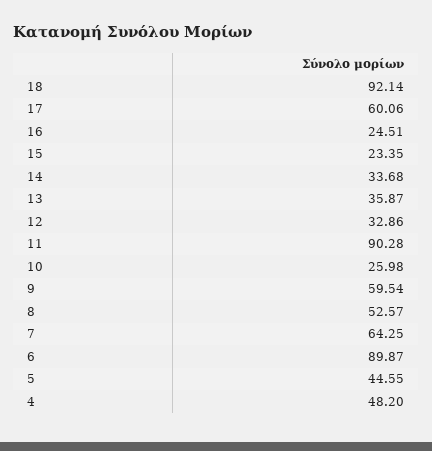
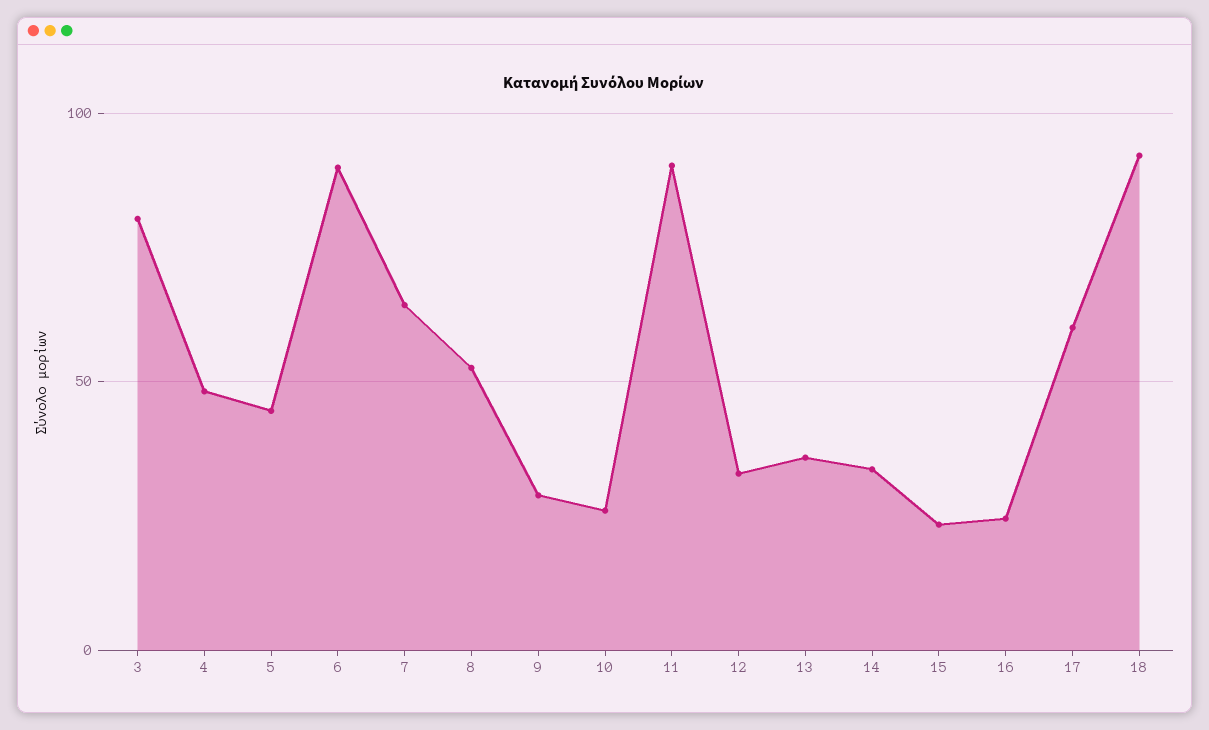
  {
    "18": 92.14,
    "17": 60.06,
    "16": 24.51,
    "15": 23.35,
    "14": 33.68,
    "13": 35.87,
    "12": 32.86,
    "11": 90.28,
    "10": 25.98,
-   "9": 59.54,
+   "9": 30,
    "8": 52.57,
    "7": 64.25,
    "6": 89.87,
    "5": 44.55,
-   "4": 48.2
+   "4": 48.2,
+   "3": 80
  }

